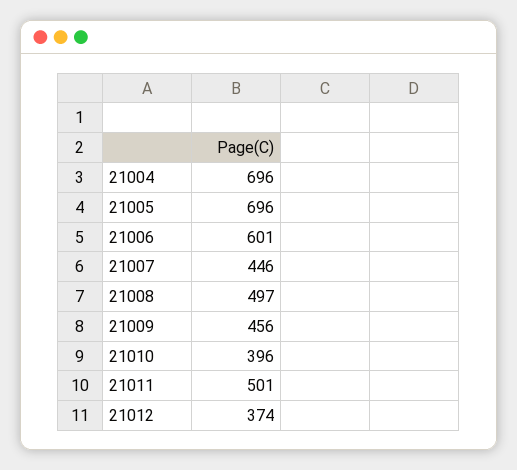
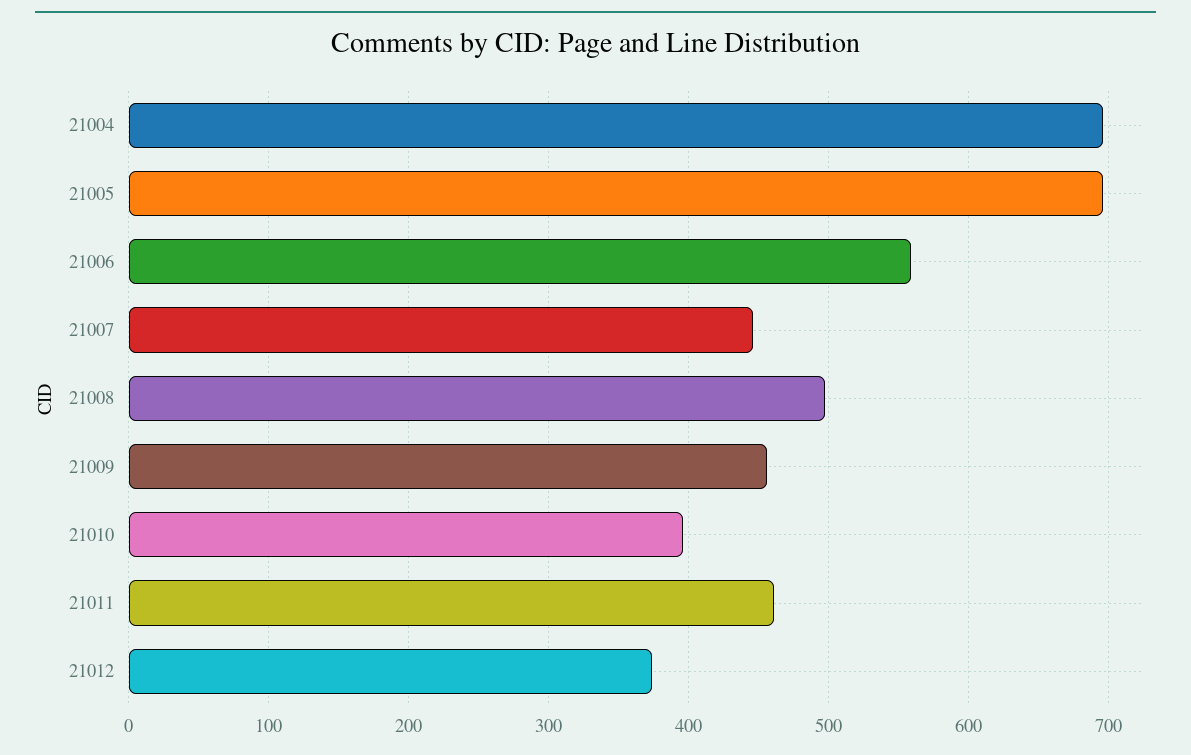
  {
    "21004": 696,
    "21005": 696,
-   "21006": 601,
+   "21006": 560,
    "21007": 446,
    "21008": 497,
    "21009": 456,
    "21010": 396,
-   "21011": 501,
+   "21011": 460,
    "21012": 374
  }

